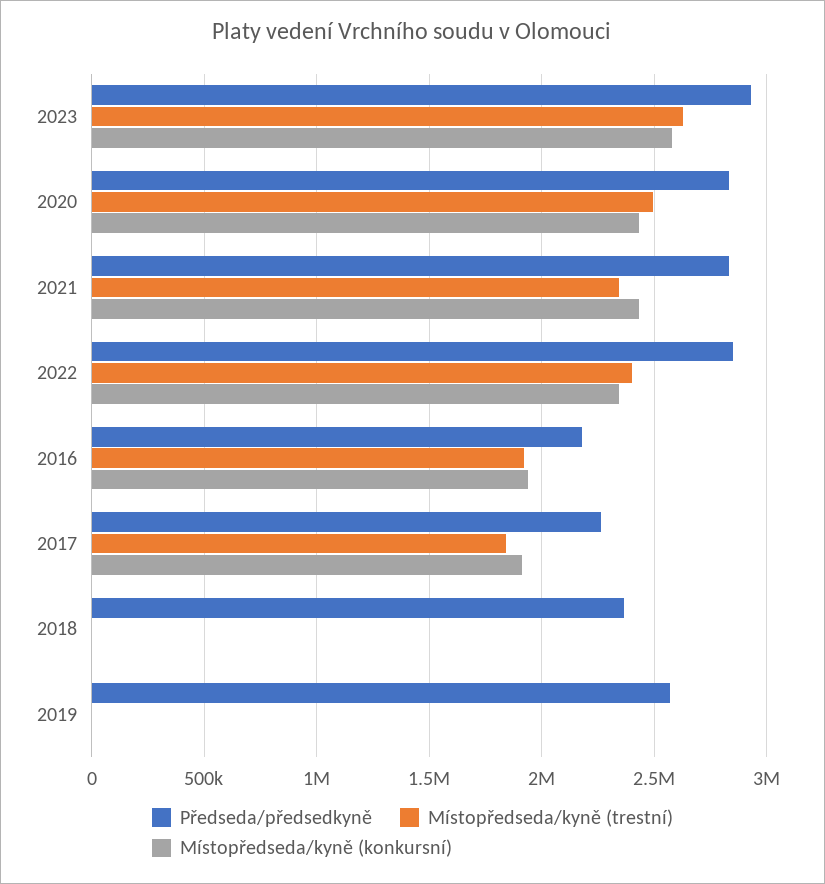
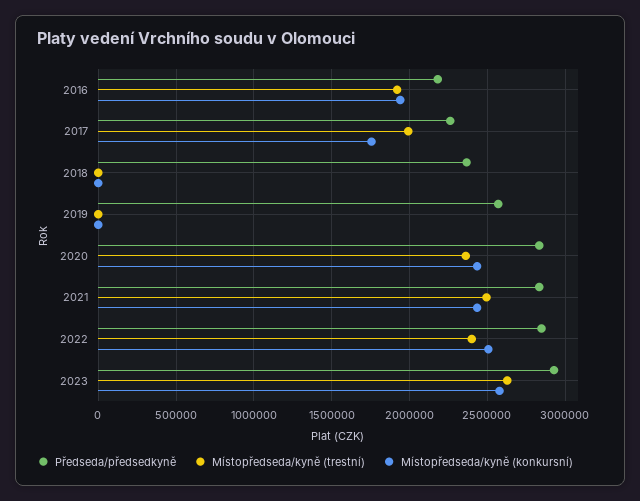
  {
    "Předseda/předsedkyně": {
      "2023": 2950000,
      "2020": 2850000,
      "2021": 2850000,
      "2022": 2850000,
      "2016": 2200000,
      "2017": 2250000,
      "2018": 2350000,
      "2019": 2550000
    },
    "Místopředseda/kyně (trestní)": {
      "2023": 2650000,
-     "2020": 2500000,
+     "2020": 2350000,
-     "2021": 2350000,
+     "2021": 2500000,
      "2022": 2400000,
      "2016": 1900000,
-     "2017": 1850000,
+     "2017": 2000000,
      "2018": 0,
      "2019": 0
    },
    "Místopředseda/kyně (konkursní)": {
      "2023": 2600000,
      "2020": 2450000,
      "2021": 2450000,
-     "2022": 2350000,
+     "2022": 2500000,
      "2016": 1950000,
-     "2017": 1900000,
+     "2017": 1750000,
      "2018": 0,
      "2019": 0
    }
  }

